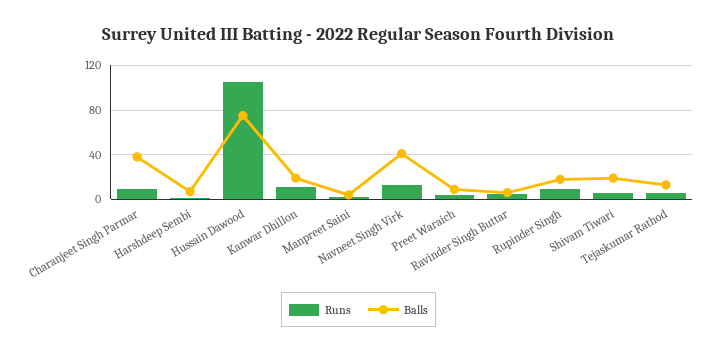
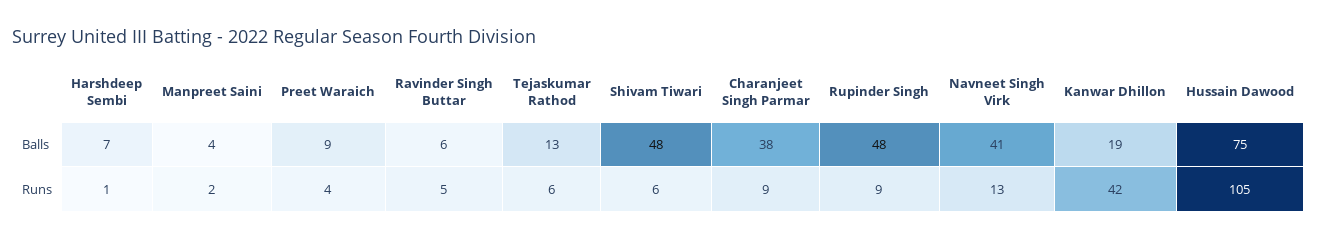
  {
    "Runs": {
      "Charanjeet Singh Parmar": 9,
      "Harshdeep Sembi": 1,
      "Hussain Dawood": 105,
-     "Kanwar Dhillon": 10,
+     "Kanwar Dhillon": 42,
      "Manpreet Saini": 2,
      "Navneet Singh Virk": 13,
      "Preet Waraich": 4,
      "Ravinder Singh Buttar": 5,
      "Rupinder Singh": 9,
      "Shivam Tiwari": 6,
      "Tejaskumar Rathod": 6
    },
    "Balls": {
      "Charanjeet Singh Parmar": 38,
      "Harshdeep Sembi": 7,
      "Hussain Dawood": 75,
      "Kanwar Dhillon": 19,
      "Manpreet Saini": 4,
      "Navneet Singh Virk": 41,
      "Preet Waraich": 9,
      "Ravinder Singh Buttar": 6,
-     "Rupinder Singh": 20,
+     "Rupinder Singh": 48,
-     "Shivam Tiwari": 20,
+     "Shivam Tiwari": 48,
      "Tejaskumar Rathod": 13
    }
  }

